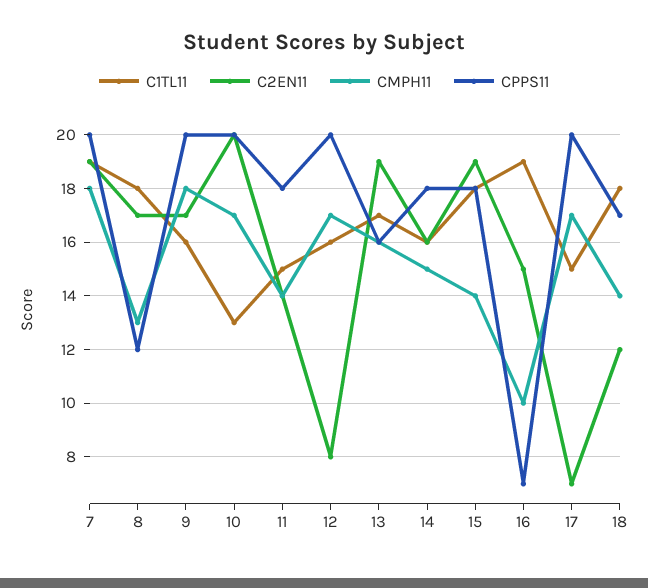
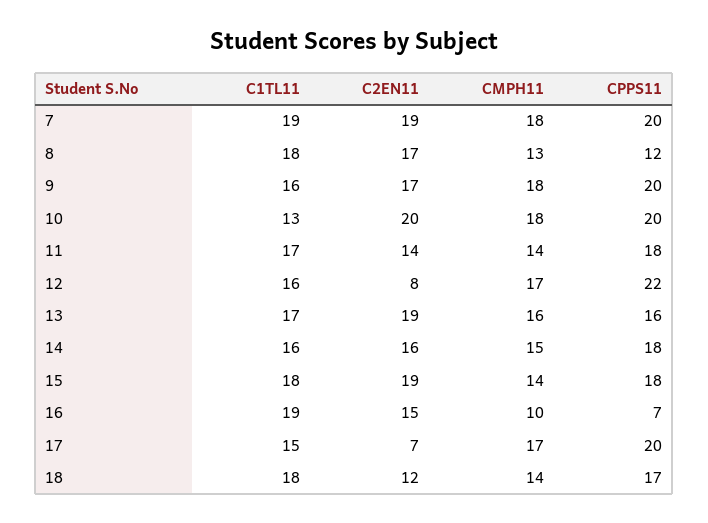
  {
    "C1TL11": {
      "7": 19,
      "8": 18,
      "9": 16,
      "10": 13,
-     "11": 15,
+     "11": 17,
      "12": 16,
      "13": 17,
      "14": 16,
      "15": 18,
      "16": 19,
      "17": 15,
      "18": 18
    },
    "C2EN11": {
      "7": 19,
      "8": 17,
      "9": 17,
      "10": 20,
      "11": 14,
      "12": 8,
      "13": 19,
      "14": 16,
      "15": 19,
      "16": 15,
      "17": 7,
      "18": 12
    },
    "CMPH11": {
      "7": 18,
      "8": 13,
      "9": 18,
-     "10": 17,
+     "10": 18,
      "11": 14,
      "12": 17,
      "13": 16,
      "14": 15,
      "15": 14,
      "16": 10,
      "17": 17,
      "18": 14
    },
    "CPPS11": {
      "7": 20,
      "8": 12,
      "9": 20,
      "10": 20,
      "11": 18,
-     "12": 20,
+     "12": 22,
      "13": 16,
      "14": 18,
      "15": 18,
      "16": 7,
      "17": 20,
      "18": 17
    }
  }

